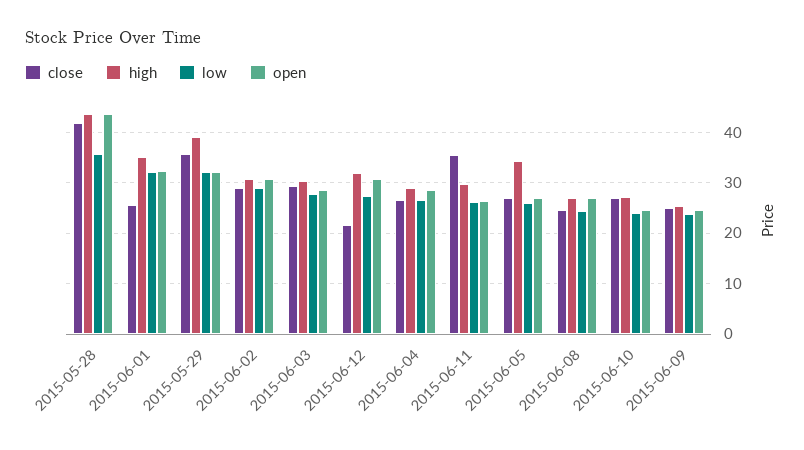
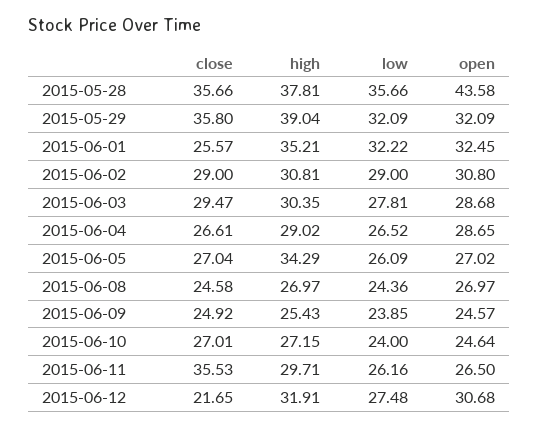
  {
    "close": {
-     "2015-05-28": 42,
+     "2015-05-28": 35.66,
      "2015-06-01": 25.57,
      "2015-05-29": 35.8,
      "2015-06-02": 29,
      "2015-06-03": 29.47,
      "2015-06-12": 21.65,
      "2015-06-04": 26.61,
      "2015-06-11": 35.53,
      "2015-06-05": 27.04,
      "2015-06-08": 24.58,
      "2015-06-10": 27.01,
      "2015-06-09": 24.92
    },
    "high": {
-     "2015-05-28": 44,
+     "2015-05-28": 37.81,
      "2015-06-01": 35.21,
      "2015-05-29": 39.04,
      "2015-06-02": 30.81,
      "2015-06-03": 30.35,
      "2015-06-12": 31.91,
      "2015-06-04": 29.02,
      "2015-06-11": 29.71,
      "2015-06-05": 34.29,
      "2015-06-08": 26.97,
      "2015-06-10": 27.15,
      "2015-06-09": 25.43
    },
    "low": {
      "2015-05-28": 35.66,
      "2015-06-01": 32.22,
      "2015-05-29": 32.09,
      "2015-06-02": 29,
      "2015-06-03": 27.81,
      "2015-06-12": 27.48,
      "2015-06-04": 26.52,
      "2015-06-11": 26.16,
      "2015-06-05": 26.09,
      "2015-06-08": 24.36,
      "2015-06-10": 24,
      "2015-06-09": 23.85
    },
    "open": {
      "2015-05-28": 43.58,
      "2015-06-01": 32.45,
      "2015-05-29": 32.09,
      "2015-06-02": 30.8,
      "2015-06-03": 28.68,
      "2015-06-12": 30.68,
      "2015-06-04": 28.65,
      "2015-06-11": 26.5,
      "2015-06-05": 27.02,
      "2015-06-08": 26.97,
      "2015-06-10": 24.64,
      "2015-06-09": 24.57
    }
  }

